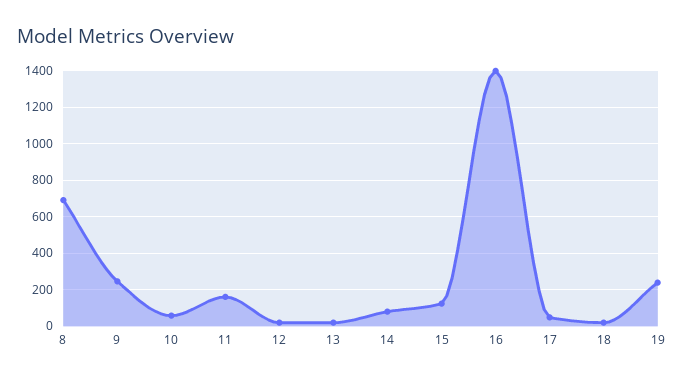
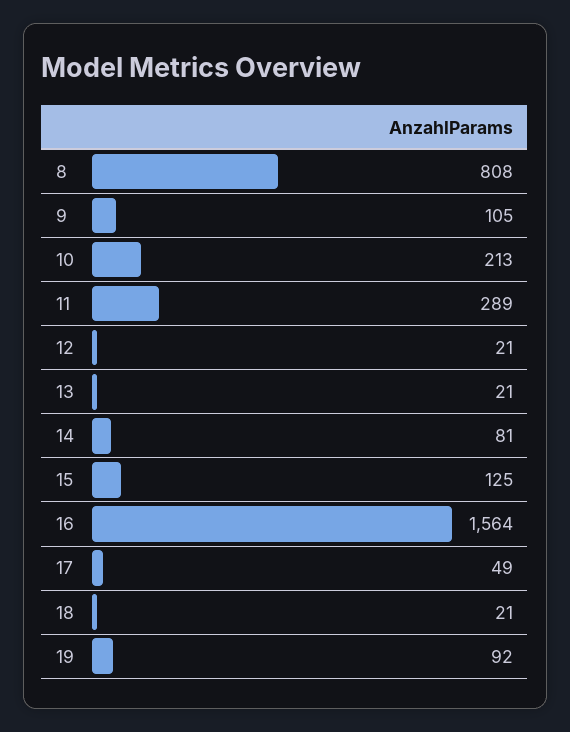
  {
-   "8": 700,
+   "8": 808,
-   "9": 250,
+   "9": 105,
-   "10": 50,
+   "10": 213,
-   "11": 150,
+   "11": 289,
    "12": 21,
    "13": 21,
    "14": 81,
    "15": 125,
-   "16": 1400,
+   "16": 1564,
    "17": 49,
    "18": 21,
-   "19": 250
+   "19": 92
  }

